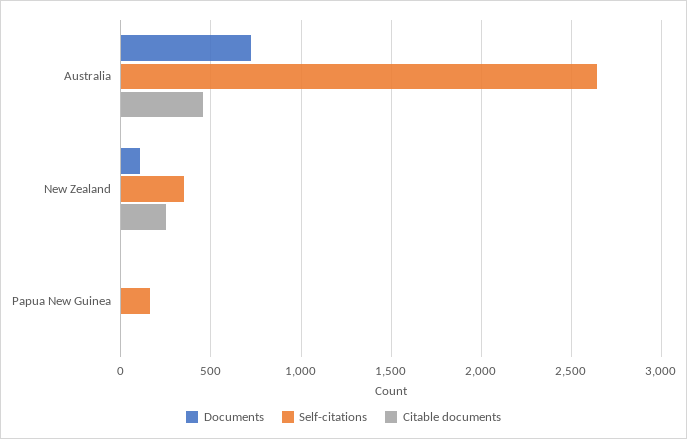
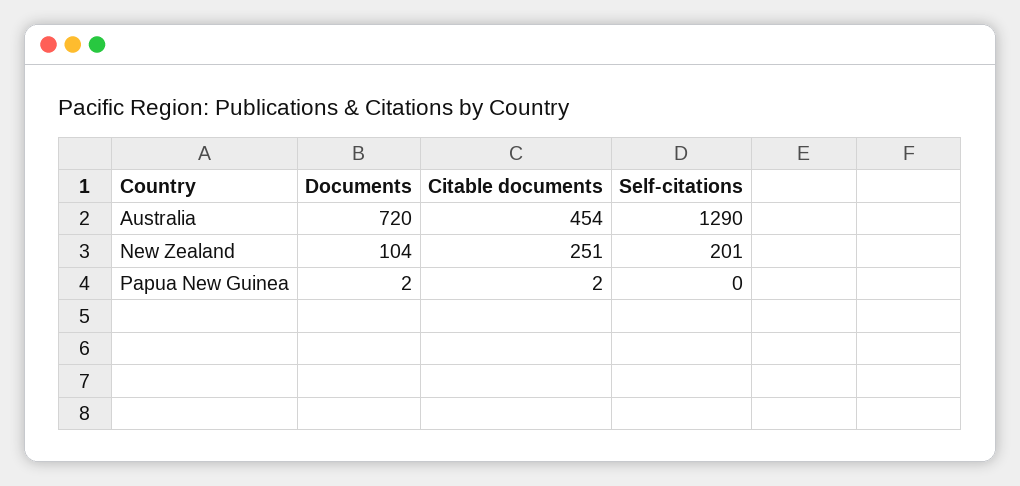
  {
    "Documents": {
      "Australia": 720,
      "New Zealand": 104,
      "Papua New Guinea": 2
    },
    "Self-citations": {
-     "Australia": 2650,
+     "Australia": 1290,
-     "New Zealand": 350,
+     "New Zealand": 201,
-     "Papua New Guinea": 150
+     "Papua New Guinea": 0
    },
    "Citable documents": {
      "Australia": 454,
      "New Zealand": 251,
      "Papua New Guinea": 2
    }
  }

